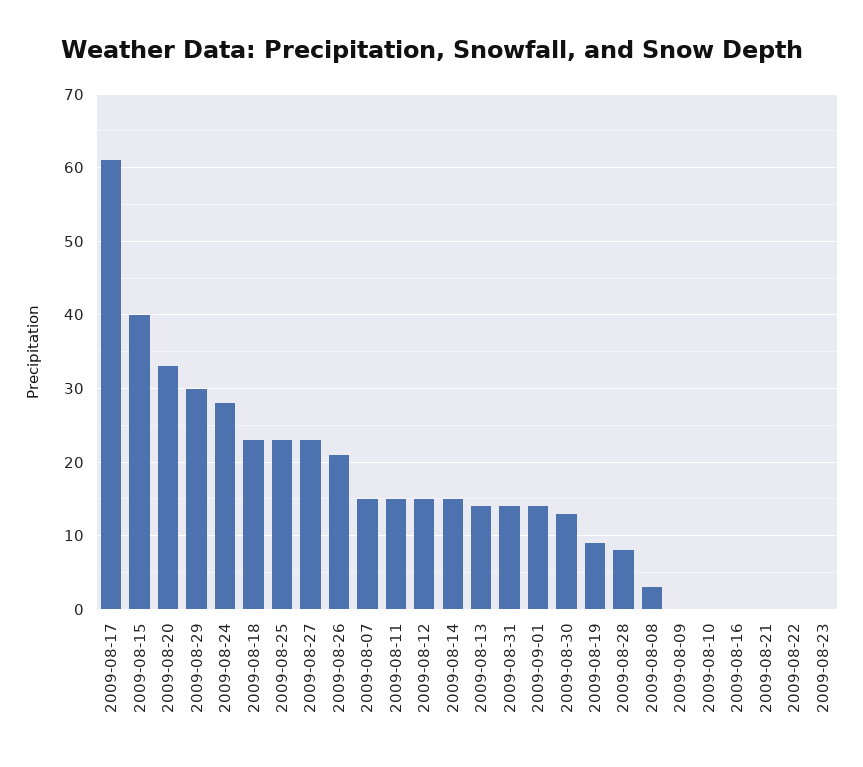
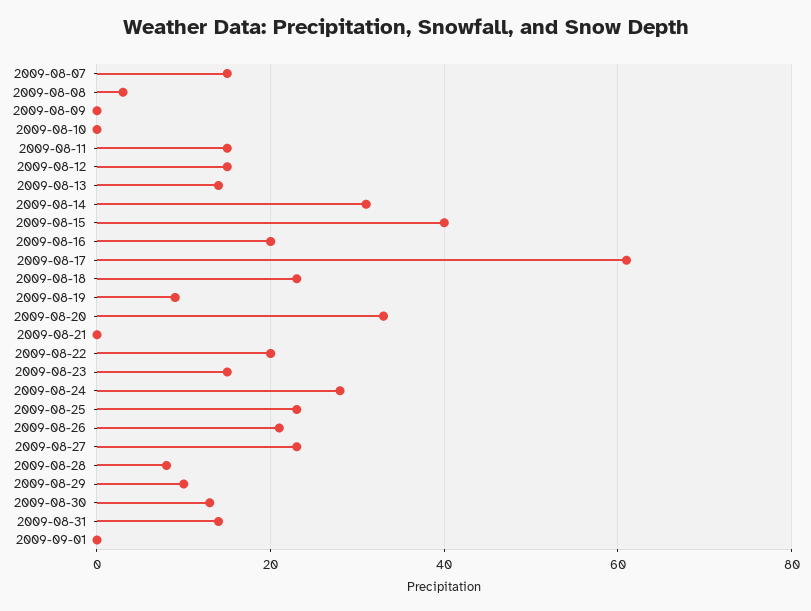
  {
    "2009-08-17": 61,
    "2009-08-15": 40,
    "2009-08-20": 33,
-   "2009-08-29": 30,
+   "2009-08-29": 10,
    "2009-08-24": 28,
    "2009-08-18": 23,
    "2009-08-25": 23,
    "2009-08-27": 23,
    "2009-08-26": 21,
    "2009-08-07": 15,
    "2009-08-11": 15,
    "2009-08-12": 15,
-   "2009-08-14": 15,
+   "2009-08-14": 30,
    "2009-08-13": 14,
    "2009-08-31": 14,
-   "2009-09-01": 14,
+   "2009-09-01": 0,
    "2009-08-30": 13,
    "2009-08-19": 9,
    "2009-08-28": 8,
    "2009-08-08": 3,
    "2009-08-09": 0,
    "2009-08-10": 0,
-   "2009-08-16": 0,
+   "2009-08-16": 20,
    "2009-08-21": 0,
-   "2009-08-22": 0,
+   "2009-08-22": 20,
-   "2009-08-23": 0
+   "2009-08-23": 15
  }

